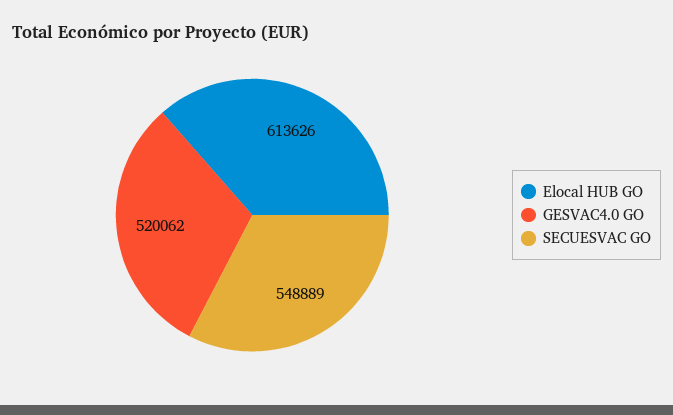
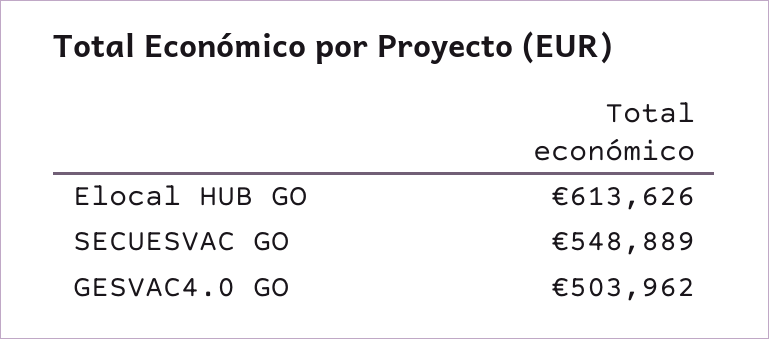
  {
    "Elocal HUB GO": 613626,
-   "GESVAC4.0 GO": 520062,
+   "GESVAC4.0 GO": 503962,
    "SECUESVAC GO": 548889
  }

